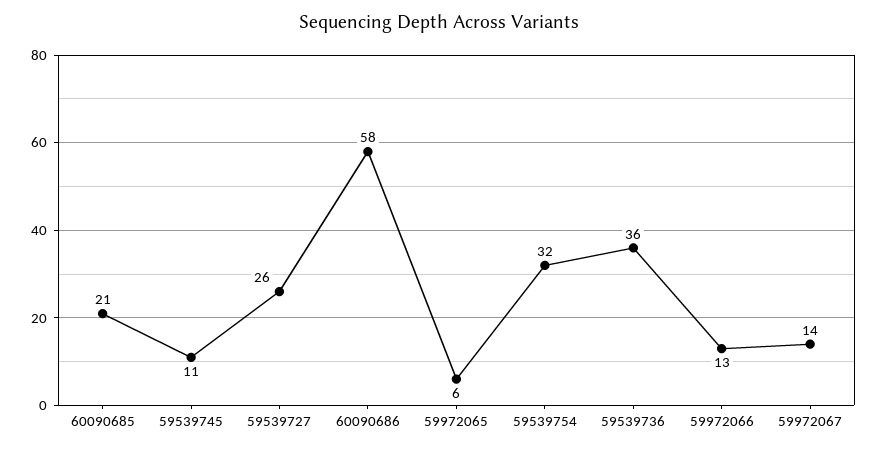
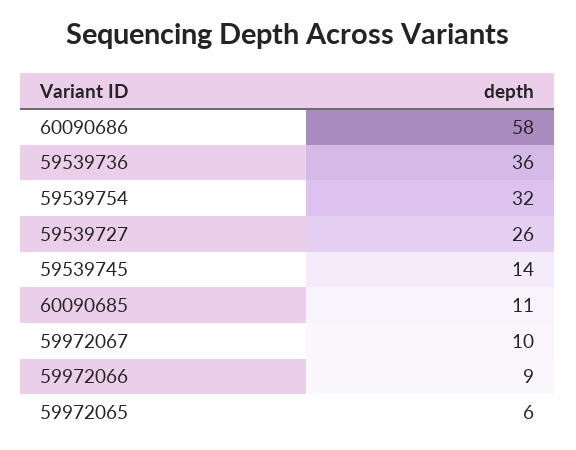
  {
-   "60090685": 21,
+   "60090685": 11,
-   "59539745": 11,
+   "59539745": 14,
    "59539727": 26,
    "60090686": 58,
    "59972065": 6,
    "59539754": 32,
    "59539736": 36,
-   "59972066": 13,
+   "59972066": 9,
-   "59972067": 14
+   "59972067": 10
  }

